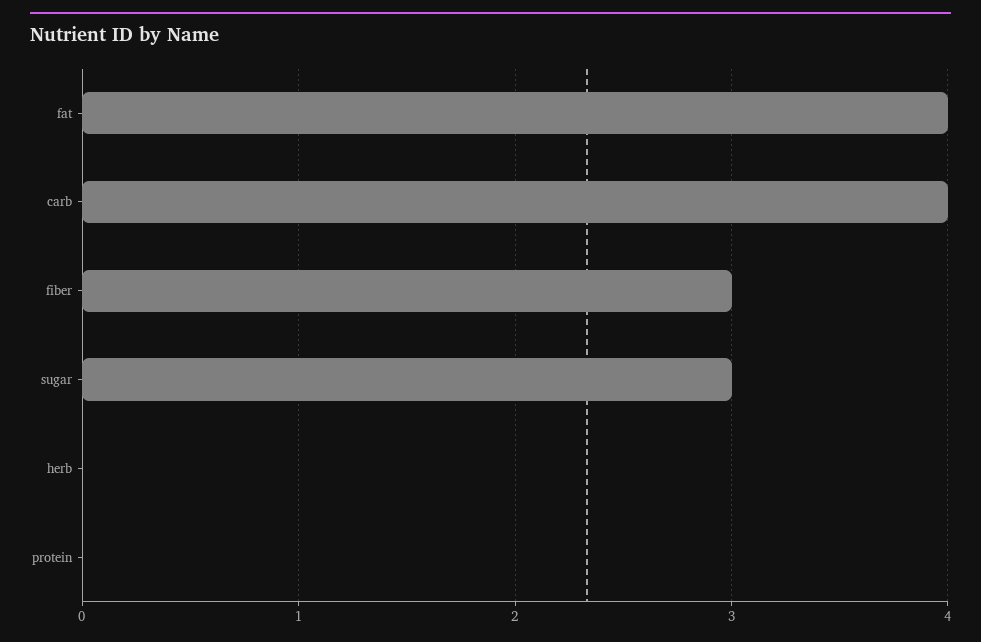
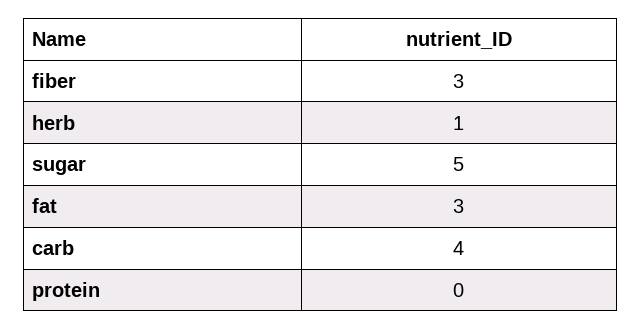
  {
-   "fat": 4,
+   "fat": 3,
    "carb": 4,
    "fiber": 3,
-   "sugar": 3,
+   "sugar": 5,
-   "herb": 0,
+   "herb": 1,
    "protein": 0
  }

